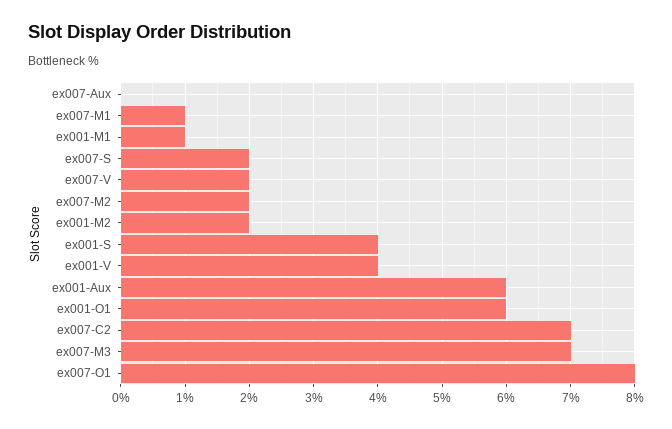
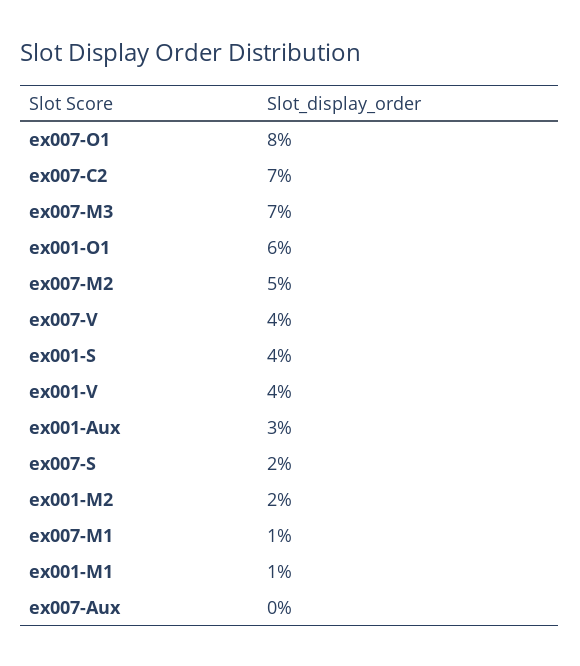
  {
    "ex007-Aux": 0,
    "ex007-M1": 1,
    "ex001-M1": 1,
    "ex007-S": 2,
-   "ex007-V": 2,
+   "ex007-V": 4,
-   "ex007-M2": 2,
+   "ex007-M2": 5,
    "ex001-M2": 2,
    "ex001-S": 4,
    "ex001-V": 4,
-   "ex001-Aux": 6,
+   "ex001-Aux": 3,
    "ex001-O1": 6,
    "ex007-C2": 7,
    "ex007-M3": 7,
    "ex007-O1": 8
  }

